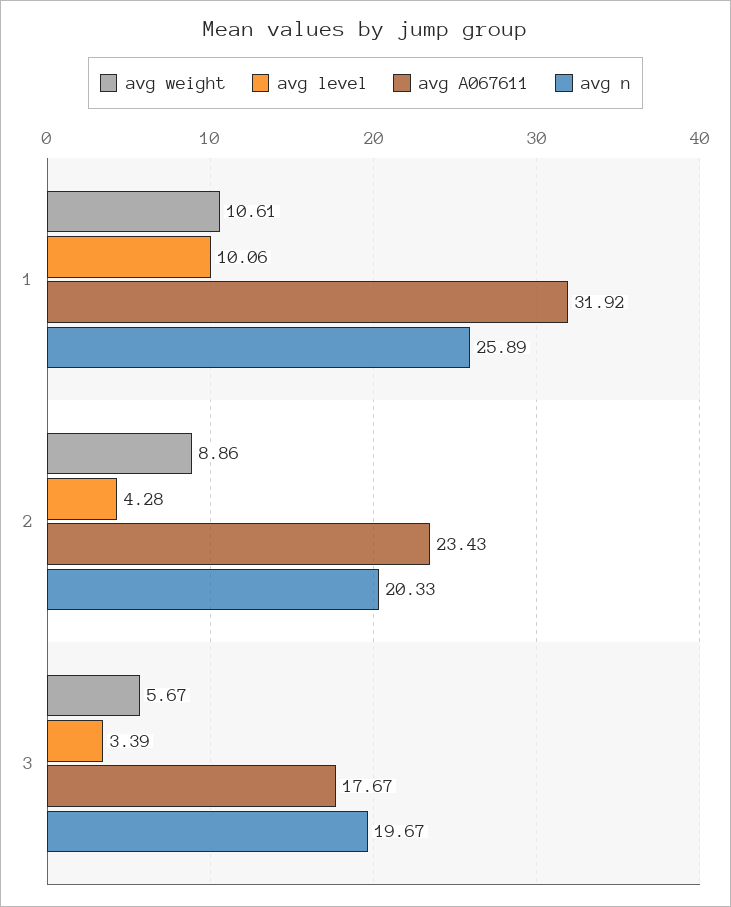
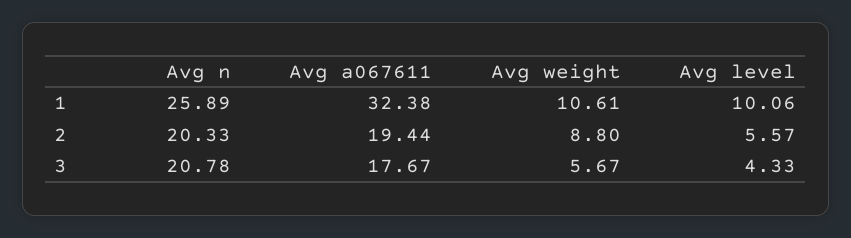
  {
    "avg weight": {
      "1": 10.61,
-     "2": 8.86,
+     "2": 8.8,
      "3": 5.67
    },
    "avg level": {
      "1": 10.06,
-     "2": 4.28,
+     "2": 5.57,
-     "3": 3.39
+     "3": 4.33
    },
    "avg A067611": {
-     "1": 31.92,
+     "1": 32.38,
-     "2": 23.43,
+     "2": 19.44,
      "3": 17.67
    },
    "avg n": {
      "1": 25.89,
      "2": 20.33,
-     "3": 19.67
+     "3": 20.78
    }
  }

